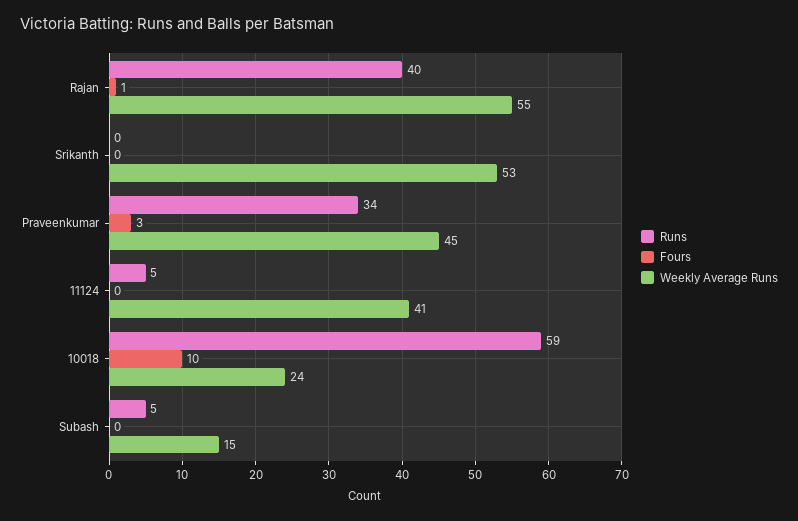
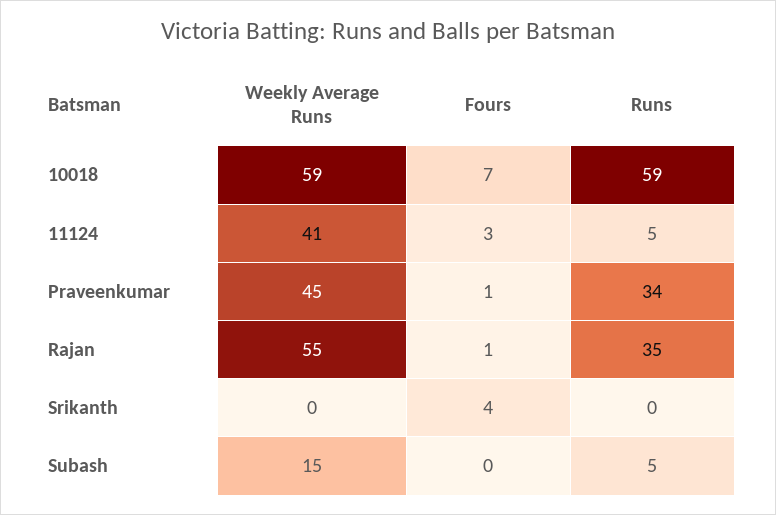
  {
    "Runs": {
-     "Rajan": 40,
+     "Rajan": 35,
      "Srikanth": 0,
      "Praveenkumar": 34,
      "11124": 5,
      "10018": 59,
      "Subash": 5
    },
    "Fours": {
      "Rajan": 1,
-     "Srikanth": 0,
+     "Srikanth": 4,
-     "Praveenkumar": 3,
+     "Praveenkumar": 1,
-     "11124": 0,
+     "11124": 3,
-     "10018": 10,
+     "10018": 7,
      "Subash": 0
    },
    "Weekly Average Runs": {
      "Rajan": 55,
-     "Srikanth": 53,
+     "Srikanth": 0,
      "Praveenkumar": 45,
      "11124": 41,
-     "10018": 24,
+     "10018": 59,
      "Subash": 15
    }
  }

